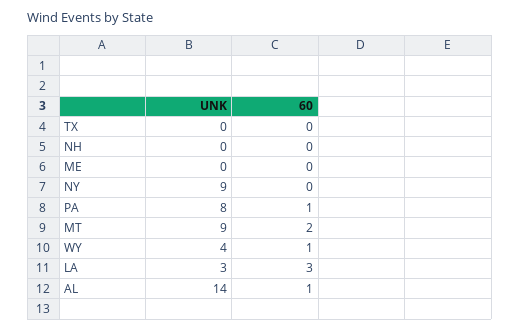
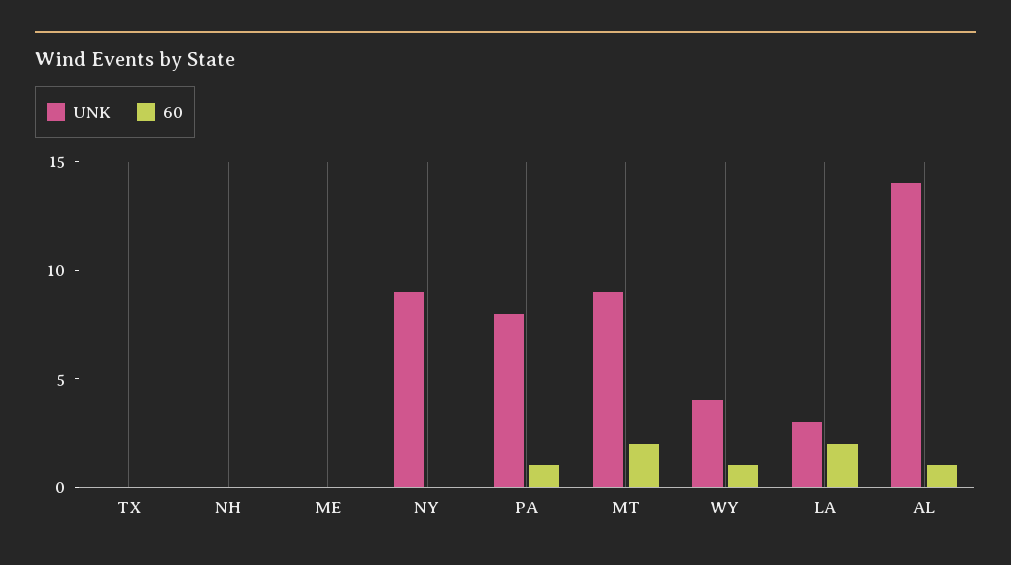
  {
    "UNK": {
      "TX": 0,
      "NH": 0,
      "ME": 0,
      "NY": 9,
      "PA": 8,
      "MT": 9,
      "WY": 4,
      "LA": 3,
      "AL": 14
    },
    "60": {
      "TX": 0,
      "NH": 0,
      "ME": 0,
      "NY": 0,
      "PA": 1,
      "MT": 2,
      "WY": 1,
-     "LA": 3,
+     "LA": 2,
      "AL": 1
    }
  }

